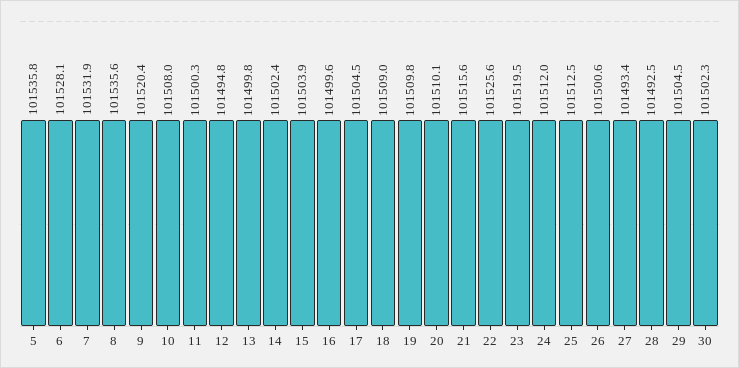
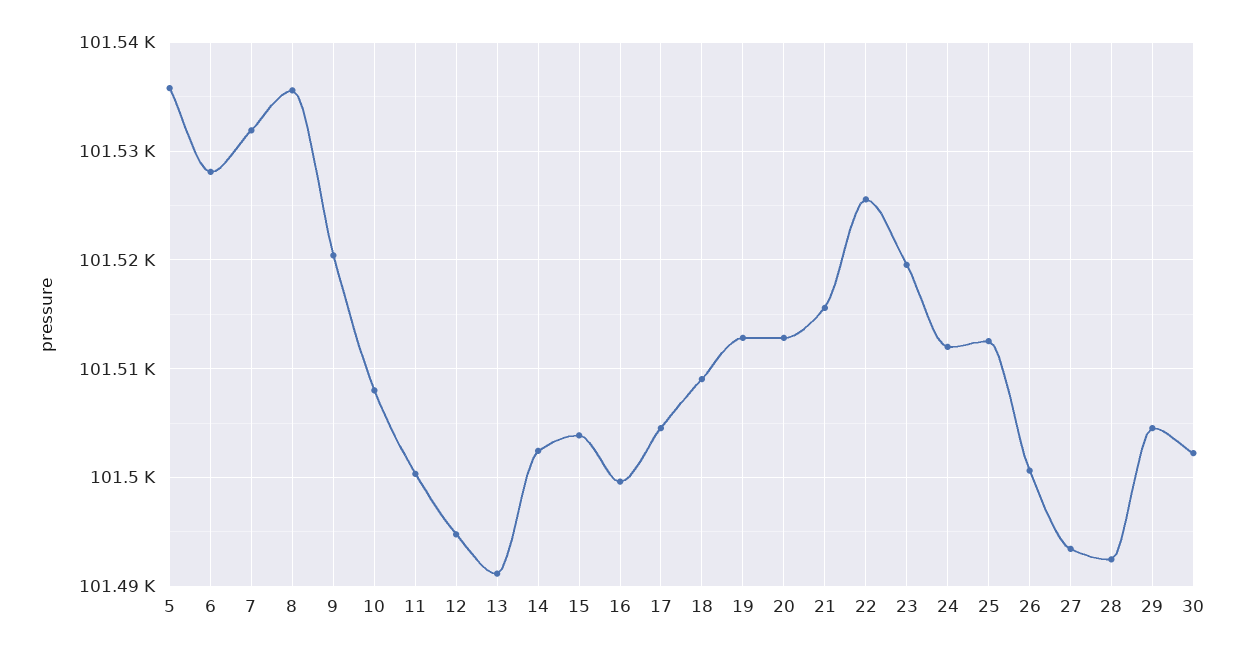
  {
    "5": 101535.8,
    "6": 101528.1,
    "7": 101531.9,
    "8": 101535.6,
    "9": 101520.4,
    "10": 101508,
    "11": 101500.3,
    "12": 101494.8,
-   "13": 101499.8,
+   "13": 101491,
    "14": 101502.4,
    "15": 101503.9,
    "16": 101499.6,
    "17": 101504.5,
    "18": 101509,
-   "19": 101509.8,
+   "19": 101513,
-   "20": 101510.1,
+   "20": 101513,
    "21": 101515.6,
    "22": 101525.6,
    "23": 101519.5,
    "24": 101512,
    "25": 101512.5,
    "26": 101500.6,
    "27": 101493.4,
    "28": 101492.5,
    "29": 101504.5,
    "30": 101502.3
  }

